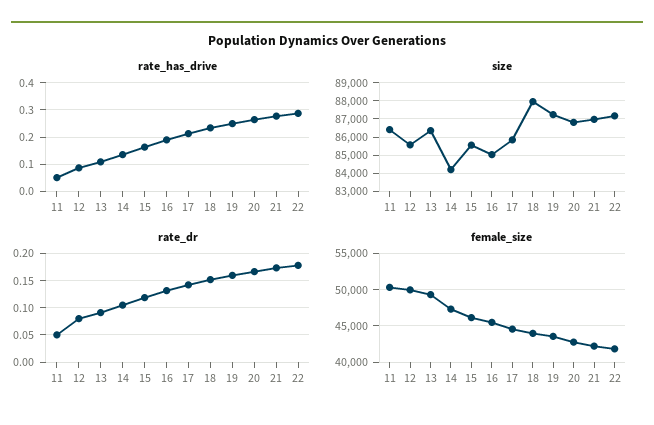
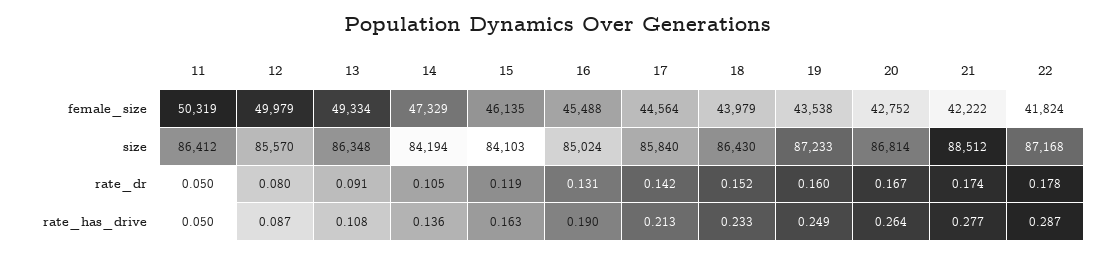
  {
    "rate_has_drive": {
      "11": 0.05,
      "12": 0.087,
      "13": 0.108,
      "14": 0.136,
      "15": 0.163,
      "16": 0.19,
      "17": 0.213,
      "18": 0.233,
      "19": 0.249,
      "20": 0.264,
      "21": 0.277,
      "22": 0.287
    },
    "size": {
      "11": 86412,
      "12": 85570,
      "13": 86348,
      "14": 84194,
-     "15": 85500,
+     "15": 84103,
      "16": 85024,
      "17": 85840,
-     "18": 88000,
+     "18": 86430,
      "19": 87233,
      "20": 86814,
-     "21": 87000,
+     "21": 88512,
      "22": 87168
    },
    "rate_dr": {
      "11": 0.05,
      "12": 0.08,
      "13": 0.091,
      "14": 0.105,
      "15": 0.119,
      "16": 0.131,
      "17": 0.142,
      "18": 0.152,
      "19": 0.16,
      "20": 0.167,
      "21": 0.174,
      "22": 0.178
    },
    "female_size": {
      "11": 50319,
      "12": 49979,
      "13": 49334,
      "14": 47329,
      "15": 46135,
      "16": 45488,
      "17": 44564,
      "18": 43979,
      "19": 43538,
      "20": 42752,
      "21": 42222,
      "22": 41824
    }
  }

